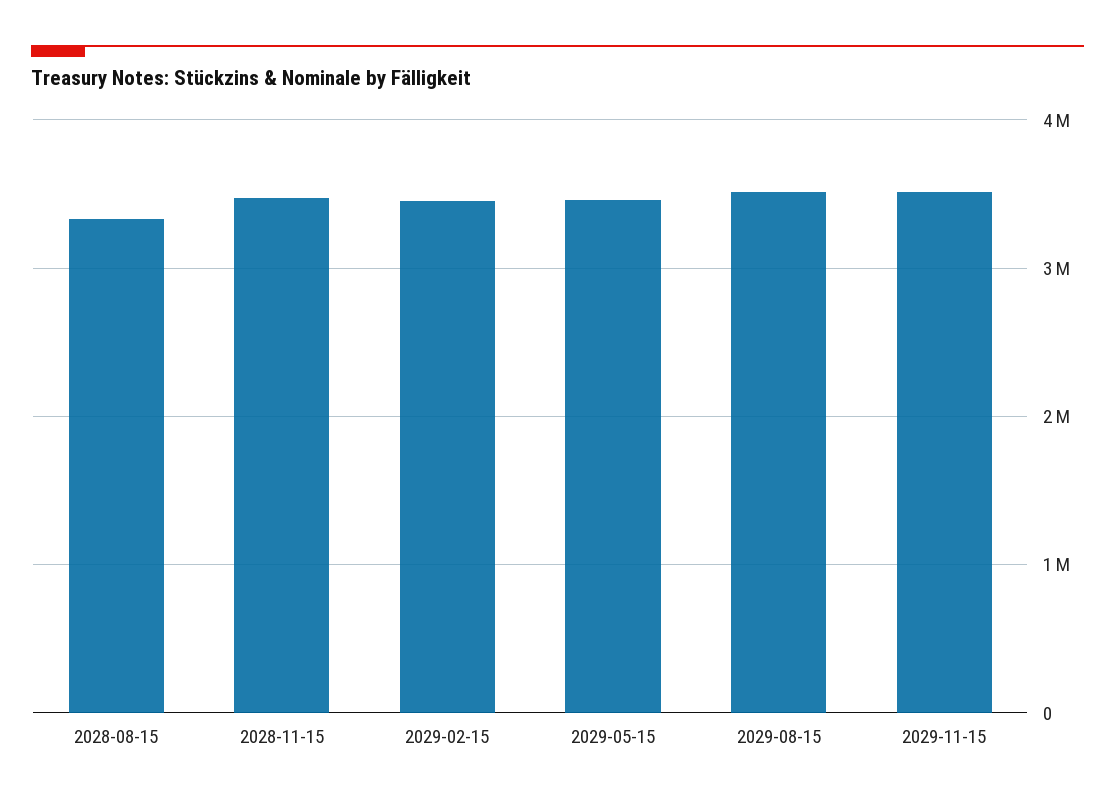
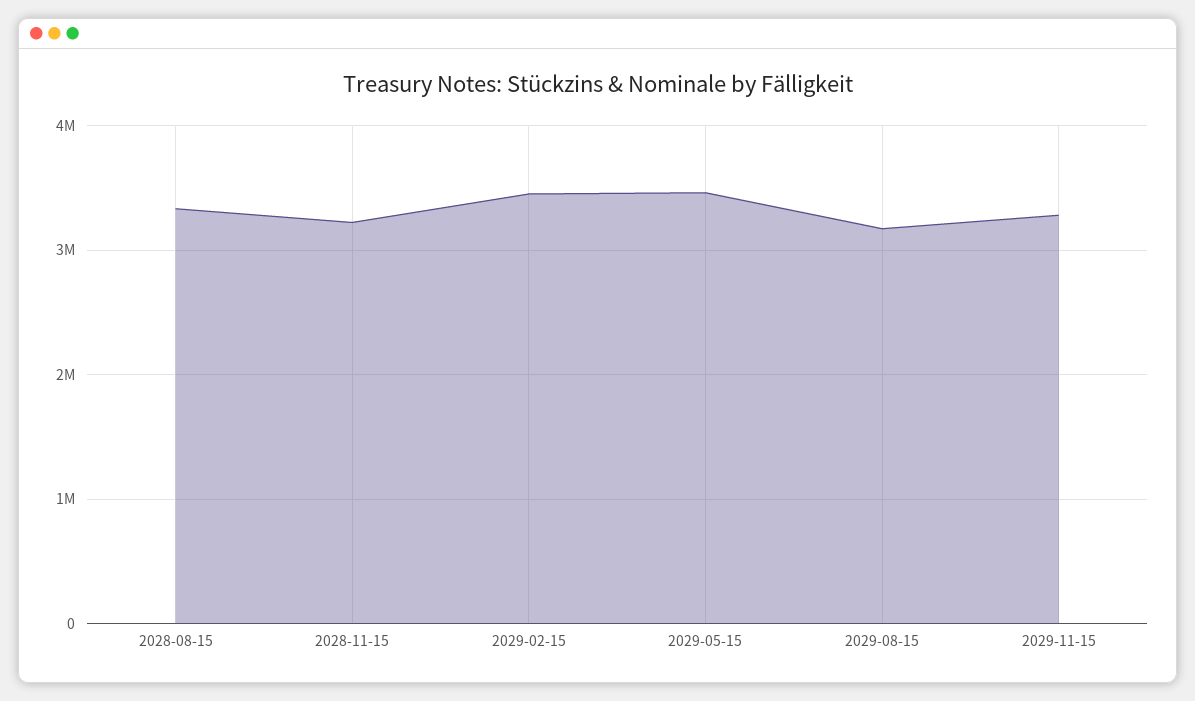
  {
    "2028-08-15": 3300000,
-   "2028-11-15": 3500000,
+   "2028-11-15": 3200000,
    "2029-02-15": 3500000,
    "2029-05-15": 3500000,
-   "2029-08-15": 3500000,
+   "2029-08-15": 3200000,
-   "2029-11-15": 3500000
+   "2029-11-15": 3300000
  }

